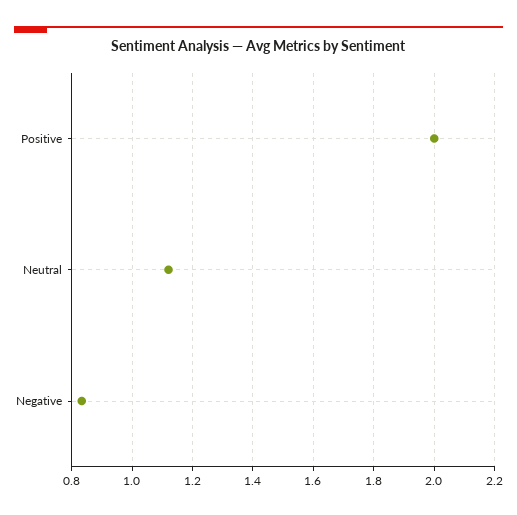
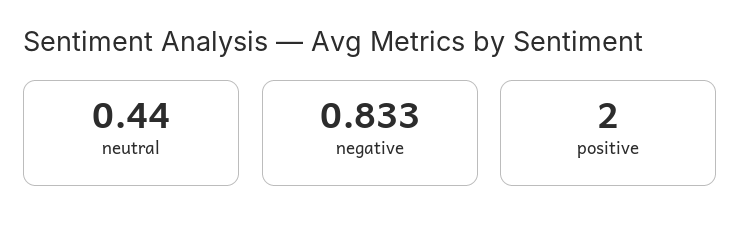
  {
    "Positive": 2,
-   "Neutral": 1.12,
+   "Neutral": 0.44,
    "Negative": 0.833
  }

